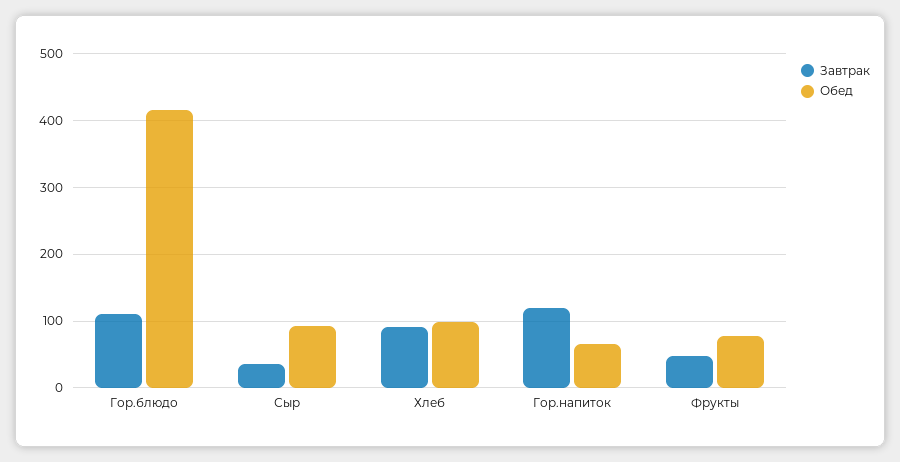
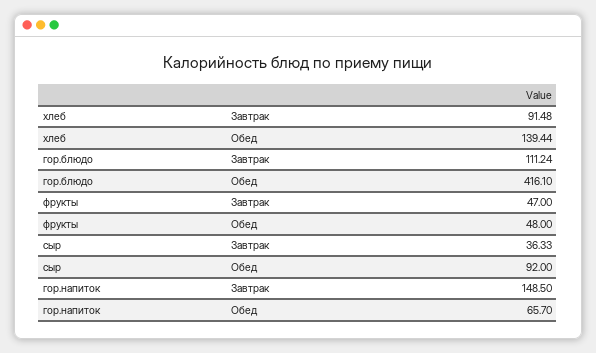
  {
    "Завтрак": {
      "Гор.блюдо": 111.24,
      "Сыр": 36.33,
      "Хлеб": 91.48,
-     "Гор.напиток": 120,
+     "Гор.напиток": 148.5,
      "Фрукты": 47
    },
    "Обед": {
      "Гор.блюдо": 416.1,
      "Сыр": 92,
-     "Хлеб": 100,
+     "Хлеб": 139.44,
      "Гор.напиток": 65.7,
-     "Фрукты": 80
+     "Фрукты": 48
    }
  }

